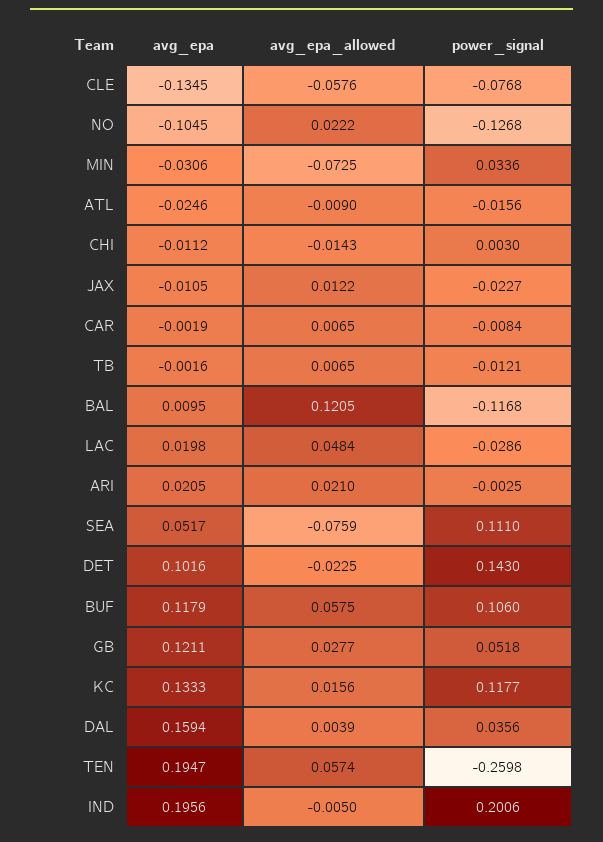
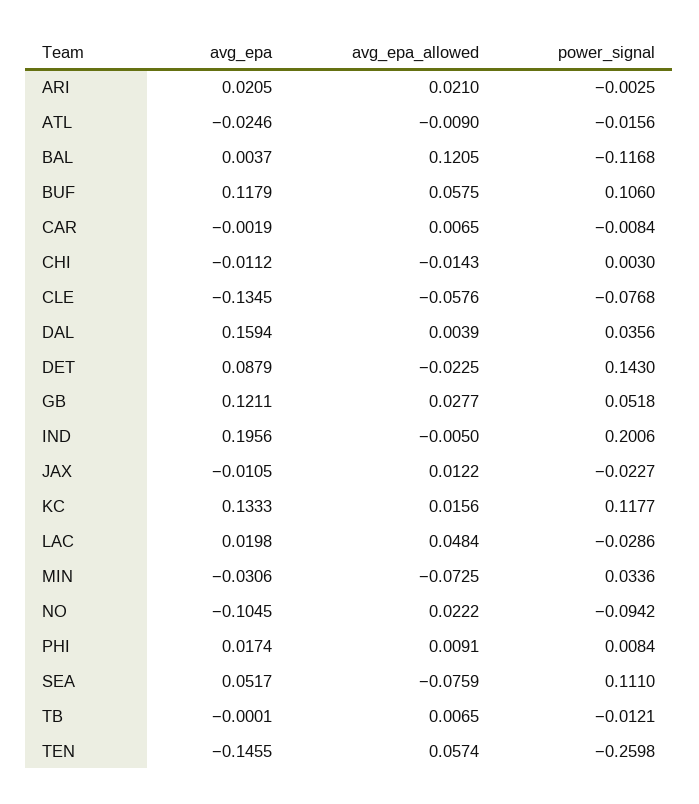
  {
    "avg_epa": {
      "CLE": -0.1345,
      "NO": -0.1045,
      "MIN": -0.0306,
      "ATL": -0.0246,
      "CHI": -0.0112,
      "JAX": -0.0105,
      "CAR": -0.0019,
-     "TB": -0.0016,
+     "TB": -0.0001,
-     "BAL": 0.0095,
+     "BAL": 0.0037,
      "LAC": 0.0198,
      "ARI": 0.0205,
      "SEA": 0.0517,
-     "DET": 0.1016,
+     "DET": 0.0879,
      "BUF": 0.1179,
      "GB": 0.1211,
      "KC": 0.1333,
      "DAL": 0.1594,
-     "TEN": 0.1947,
+     "TEN": -0.1455,
-     "IND": 0.1956
+     "IND": 0.1956,
+     "PHI": 0.0174
    },
    "avg_epa_allowed": {
      "CLE": -0.0576,
      "NO": 0.0222,
      "MIN": -0.0725,
      "ATL": -0.009,
      "CHI": -0.0143,
      "JAX": 0.0122,
      "CAR": 0.0065,
      "TB": 0.0065,
      "BAL": 0.1205,
      "LAC": 0.0484,
      "ARI": 0.021,
      "SEA": -0.0759,
      "DET": -0.0225,
      "BUF": 0.0575,
      "GB": 0.0277,
      "KC": 0.0156,
      "DAL": 0.0039,
      "TEN": 0.0574,
-     "IND": -0.005
+     "IND": -0.005,
+     "PHI": 0.0091
    },
    "power_signal": {
      "CLE": -0.0768,
-     "NO": -0.1268,
+     "NO": -0.0942,
      "MIN": 0.0336,
      "ATL": -0.0156,
      "CHI": 0.003,
      "JAX": -0.0227,
      "CAR": -0.0084,
      "TB": -0.0121,
      "BAL": -0.1168,
      "LAC": -0.0286,
      "ARI": -0.0025,
      "SEA": 0.111,
      "DET": 0.143,
      "BUF": 0.106,
      "GB": 0.0518,
      "KC": 0.1177,
      "DAL": 0.0356,
      "TEN": -0.2598,
-     "IND": 0.2006
+     "IND": 0.2006,
+     "PHI": 0.0084
    }
  }

